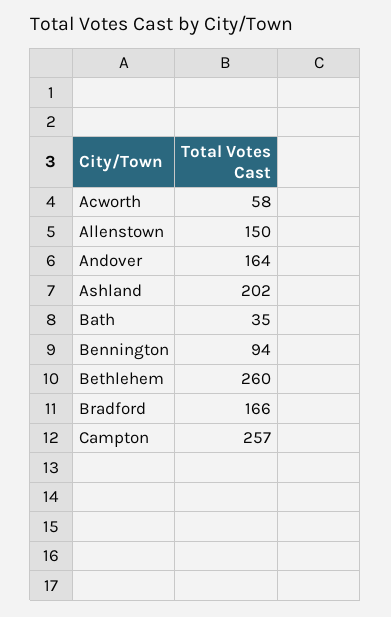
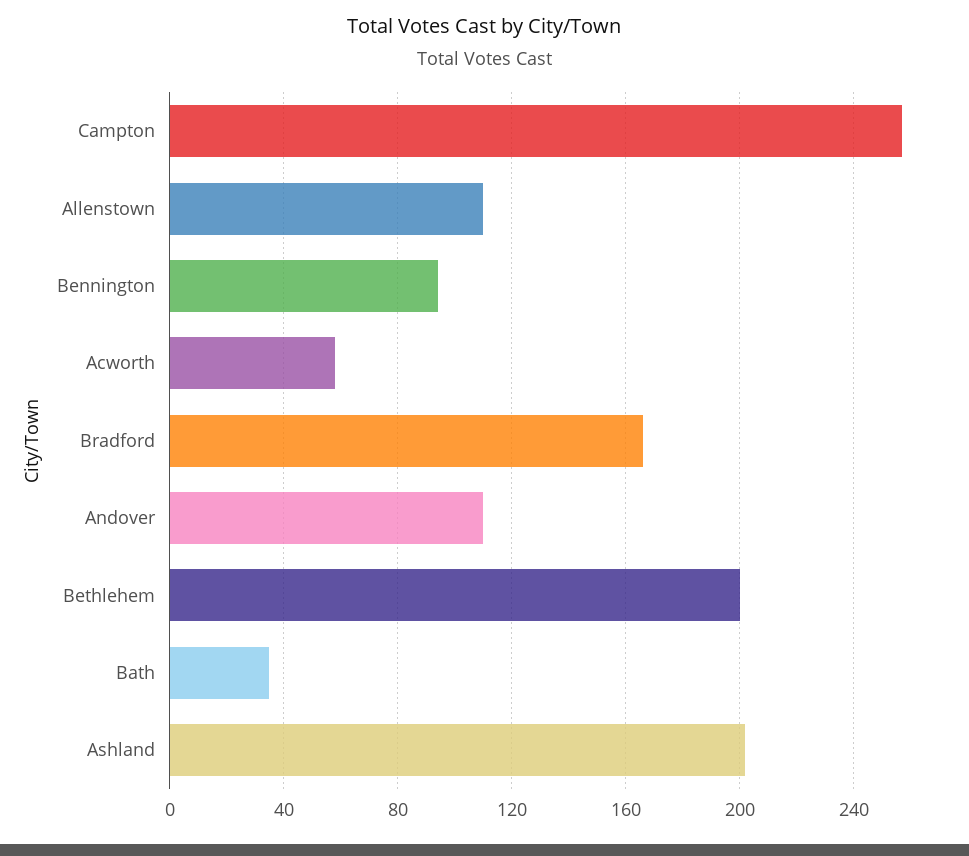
  {
    "Acworth": 58,
-   "Allenstown": 150,
+   "Allenstown": 110,
-   "Andover": 164,
+   "Andover": 110,
    "Ashland": 202,
    "Bath": 35,
    "Bennington": 94,
-   "Bethlehem": 260,
+   "Bethlehem": 200,
    "Bradford": 166,
    "Campton": 257
  }

